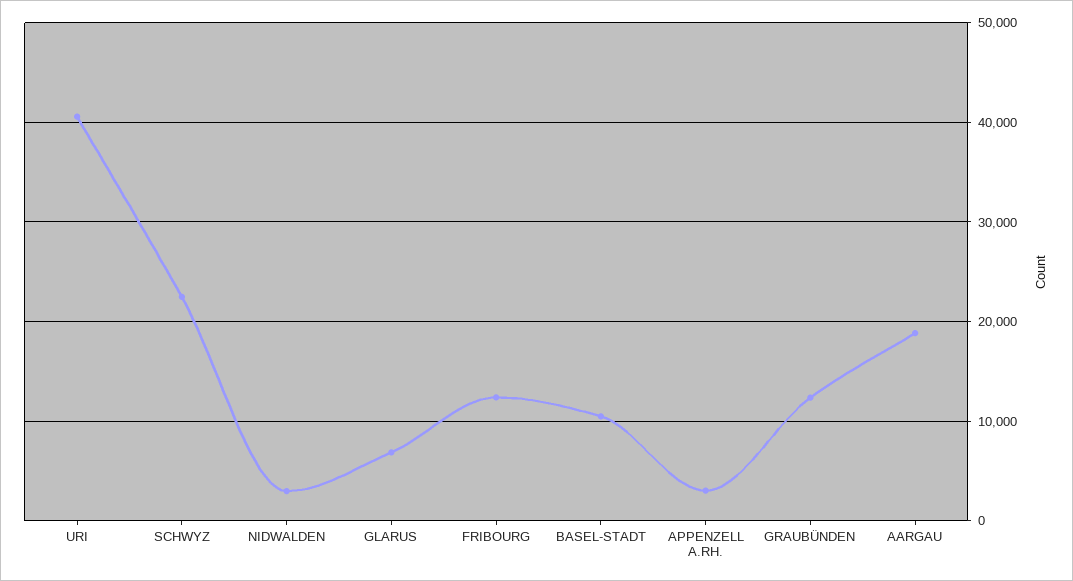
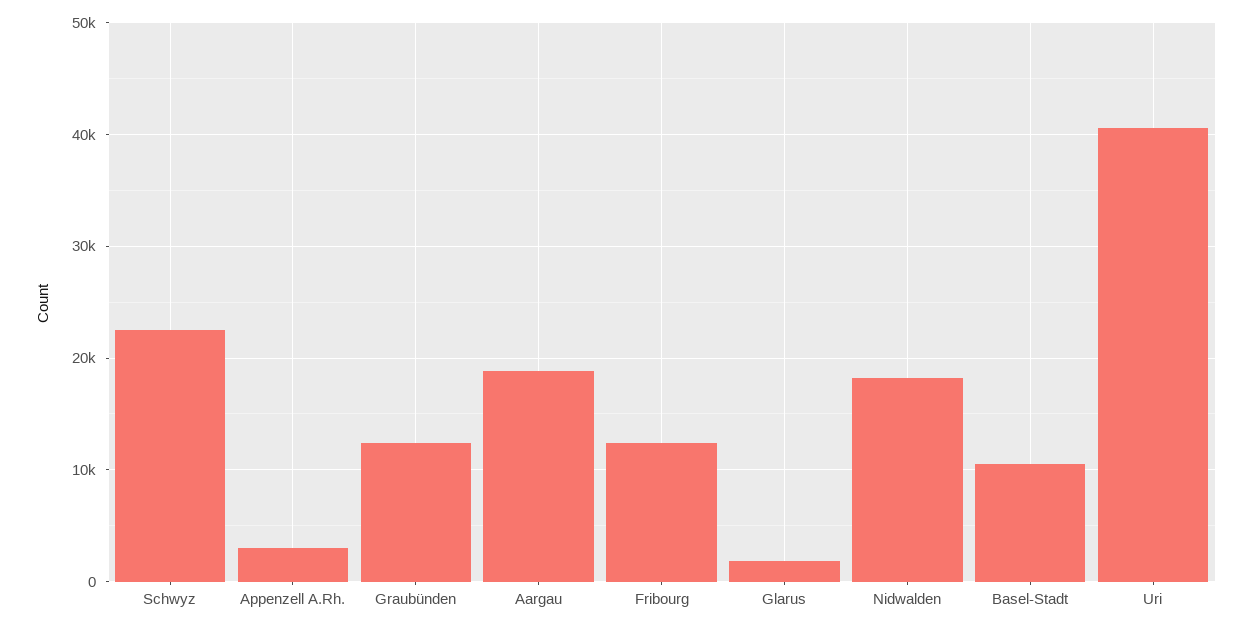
  {
    "URI": 41000,
    "SCHWYZ": 22000,
-   "NIDWALDEN": 3000,
+   "NIDWALDEN": 18000,
-   "GLARUS": 7000,
+   "GLARUS": 2000,
    "FRIBOURG": 12000,
    "BASEL-STADT": 10000,
    "APPENZELL A.RH.": 3000,
    "GRAUBÜNDEN": 12000,
    "AARGAU": 19000
  }

